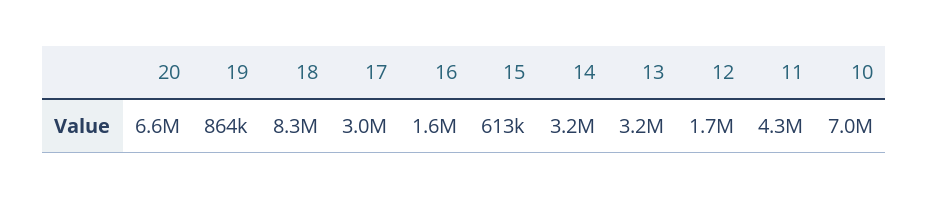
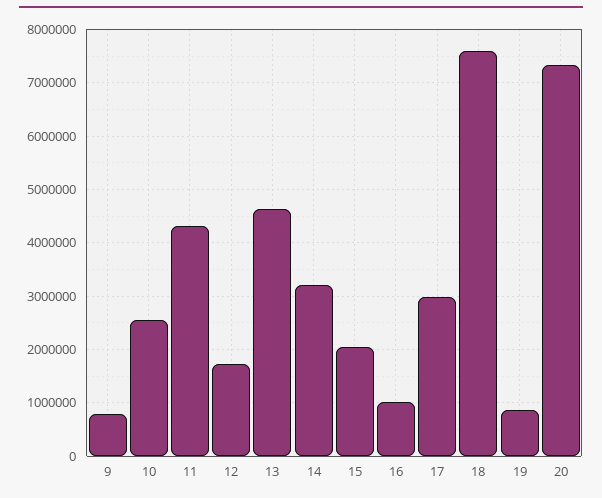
  {
-   "20": 6600000,
+   "20": 7400000,
    "19": 864000,
-   "18": 8300000,
+   "18": 7600000,
    "17": 3000000,
-   "16": 1600000,
+   "16": 1000000,
-   "15": 613000,
+   "15": 2000000,
    "14": 3200000,
-   "13": 3200000,
+   "13": 4600000,
    "12": 1700000,
    "11": 4300000,
-   "10": 7000000
+   "10": 2600000,
+   "9": 800000
  }

